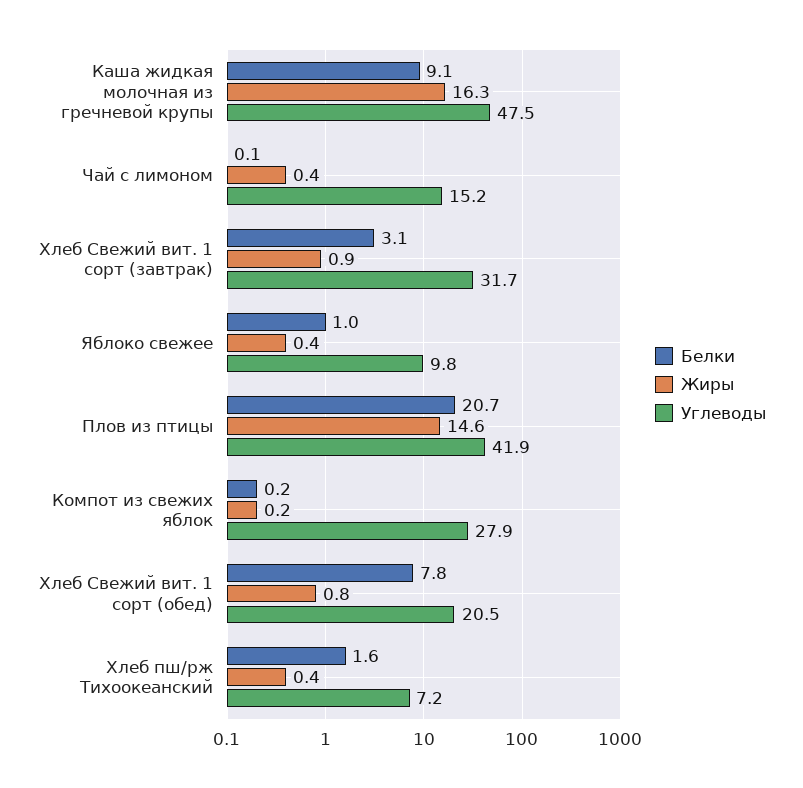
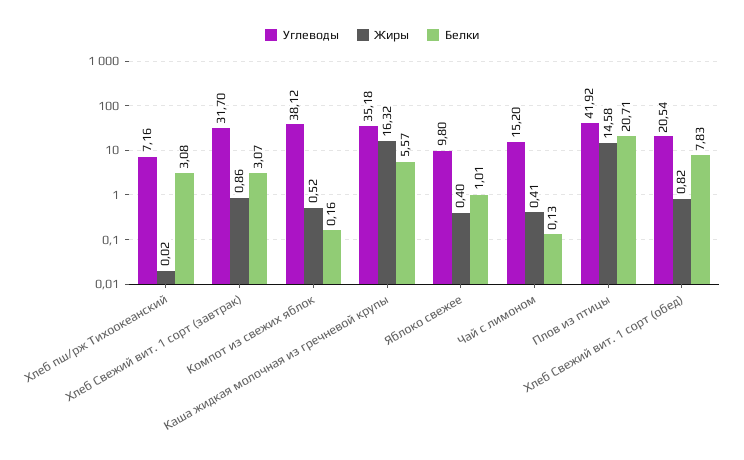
  {
    "Белки": {
-     "Каша жидкая молочная из гречневой крупы": 9.1,
+     "Каша жидкая молочная из гречневой крупы": 5.57,
      "Чай с лимоном": 0.13,
      "Хлеб Свежий вит. 1 сорт (завтрак)": 3.07,
      "Яблоко свежее": 1.01,
      "Плов из птицы": 20.71,
      "Компот из свежих яблок": 0.16,
      "Хлеб Свежий вит. 1 сорт (обед)": 7.83,
-     "Хлеб пш/рж Тихоокеанский": 1.6
+     "Хлеб пш/рж Тихоокеанский": 3.08
    },
    "Жиры": {
      "Каша жидкая молочная из гречневой крупы": 16.32,
      "Чай с лимоном": 0.41,
      "Хлеб Свежий вит. 1 сорт (завтрак)": 0.86,
      "Яблоко свежее": 0.4,
      "Плов из птицы": 14.58,
-     "Компот из свежих яблок": 0.2,
+     "Компот из свежих яблок": 0.52,
      "Хлеб Свежий вит. 1 сорт (обед)": 0.82,
-     "Хлеб пш/рж Тихоокеанский": 0.4
+     "Хлеб пш/рж Тихоокеанский": 0.02
    },
    "Углеводы": {
-     "Каша жидкая молочная из гречневой крупы": 47.5,
+     "Каша жидкая молочная из гречневой крупы": 35.18,
      "Чай с лимоном": 15.2,
      "Хлеб Свежий вит. 1 сорт (завтрак)": 31.7,
      "Яблоко свежее": 9.8,
      "Плов из птицы": 41.92,
-     "Компот из свежих яблок": 27.9,
+     "Компот из свежих яблок": 38.12,
      "Хлеб Свежий вит. 1 сорт (обед)": 20.54,
      "Хлеб пш/рж Тихоокеанский": 7.16
    }
  }

